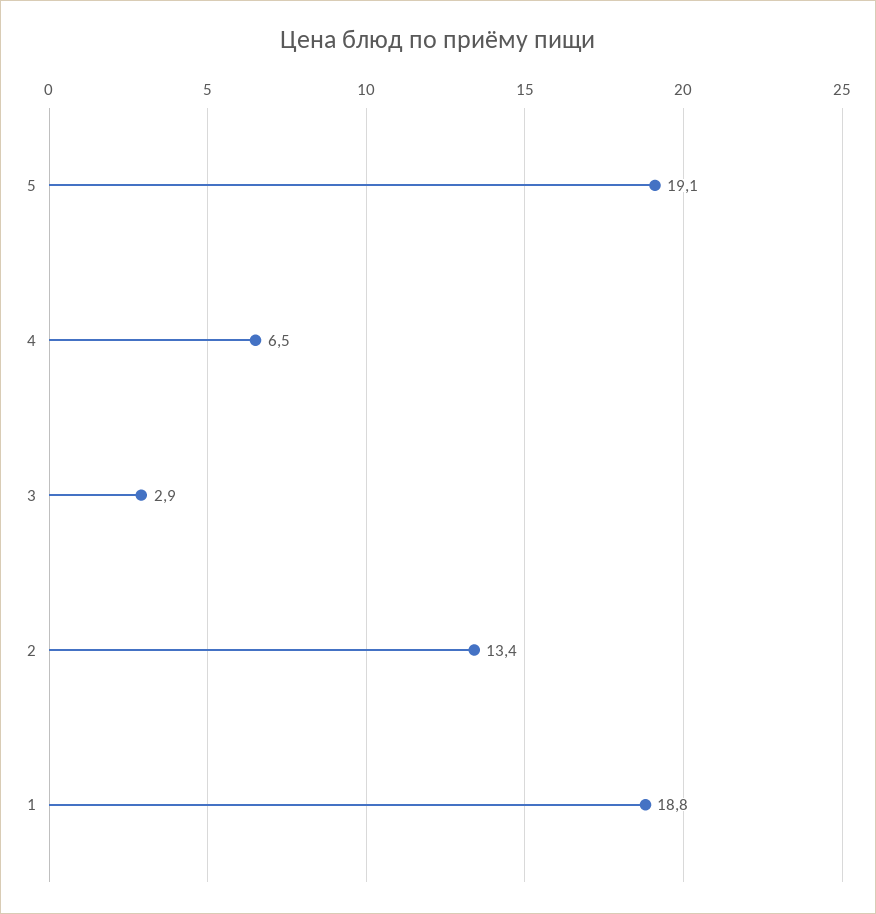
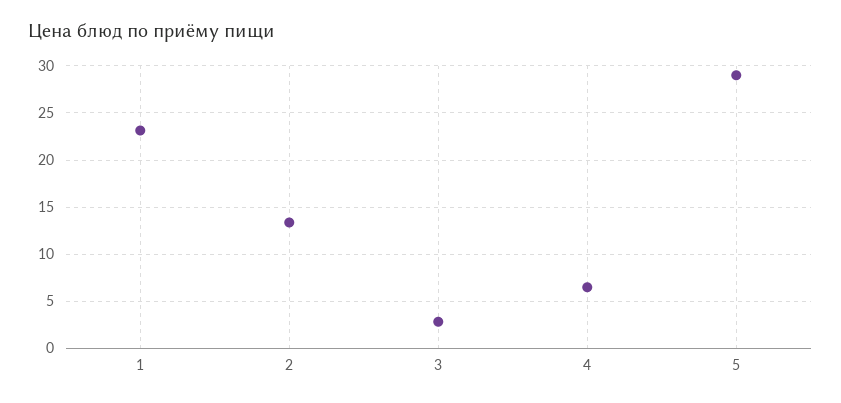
  {
-   "5": 19.1,
+   "5": 29,
    "4": 6.5,
    "3": 2.9,
    "2": 13.4,
-   "1": 18.8
+   "1": 23
  }

